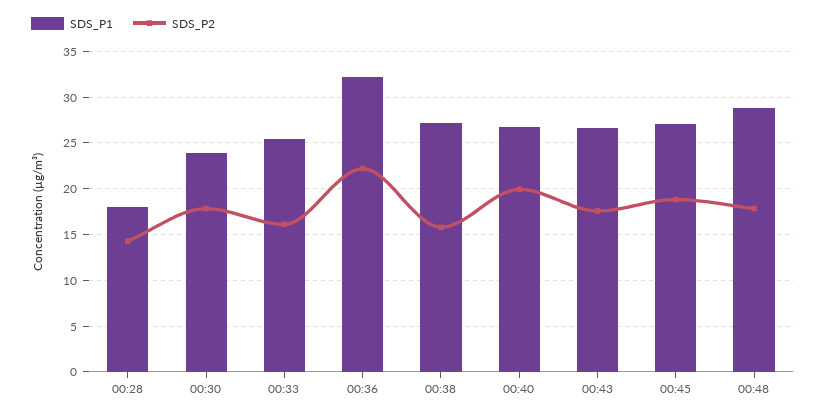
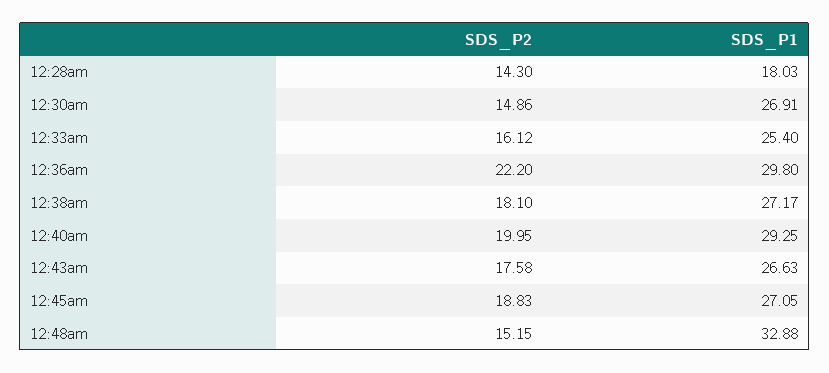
  {
    "SDS_P1": {
      "00:28": 18.03,
-     "00:30": 24,
+     "00:30": 26.91,
      "00:33": 25.4,
-     "00:36": 32,
+     "00:36": 29.8,
      "00:38": 27.17,
-     "00:40": 27,
+     "00:40": 29.25,
      "00:43": 26.63,
      "00:45": 27.05,
-     "00:48": 29
+     "00:48": 32.88
    },
    "SDS_P2": {
      "00:28": 14.3,
-     "00:30": 18,
+     "00:30": 14.86,
      "00:33": 16.12,
      "00:36": 22.2,
-     "00:38": 16,
+     "00:38": 18.1,
      "00:40": 19.95,
      "00:43": 17.58,
      "00:45": 18.83,
-     "00:48": 18
+     "00:48": 15.15
    }
  }

